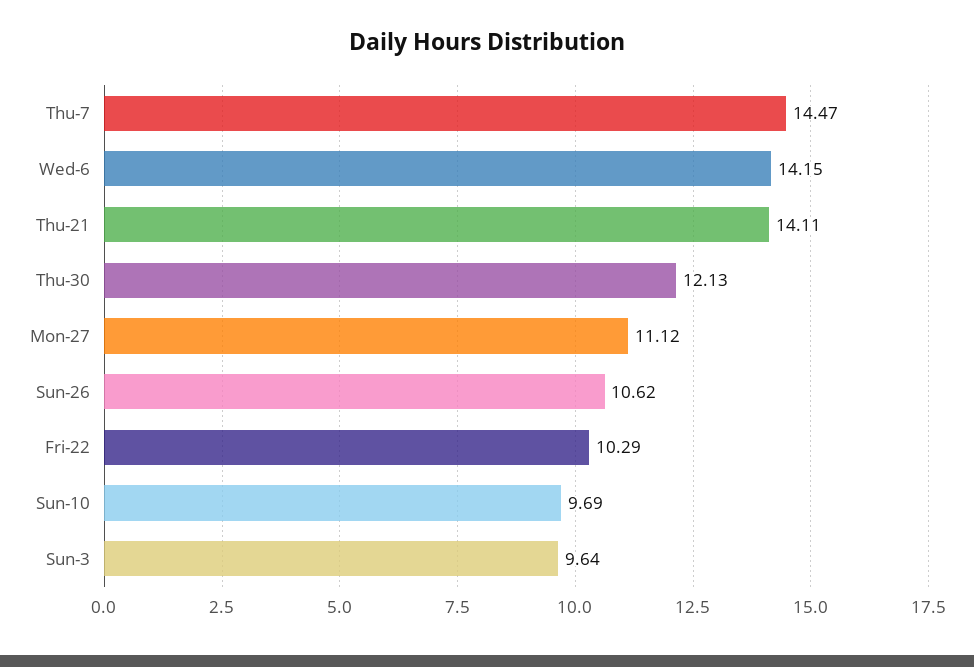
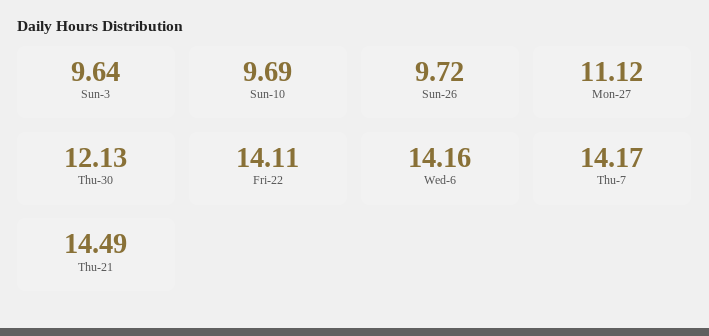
  {
-   "Thu-7": 14.47,
+   "Thu-7": 14.17,
-   "Wed-6": 14.15,
+   "Wed-6": 14.16,
-   "Thu-21": 14.11,
+   "Thu-21": 14.49,
    "Thu-30": 12.13,
    "Mon-27": 11.12,
-   "Sun-26": 10.62,
+   "Sun-26": 9.72,
-   "Fri-22": 10.29,
+   "Fri-22": 14.11,
    "Sun-10": 9.69,
    "Sun-3": 9.64
  }

